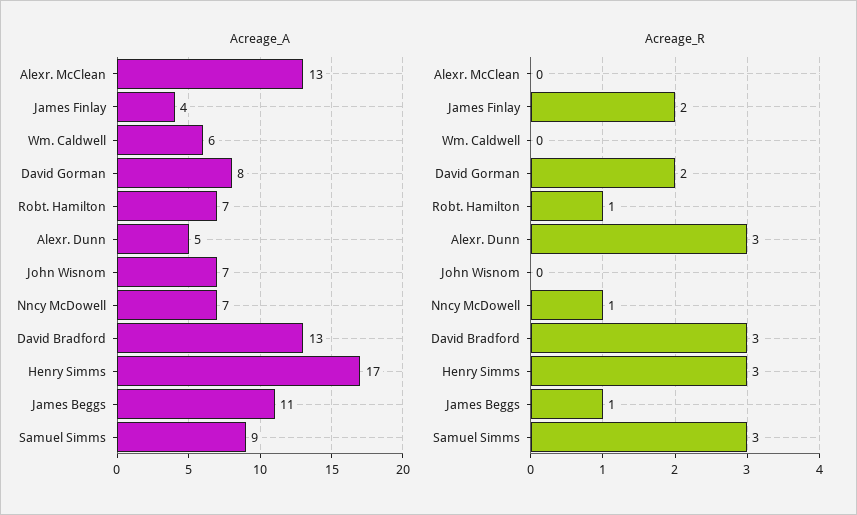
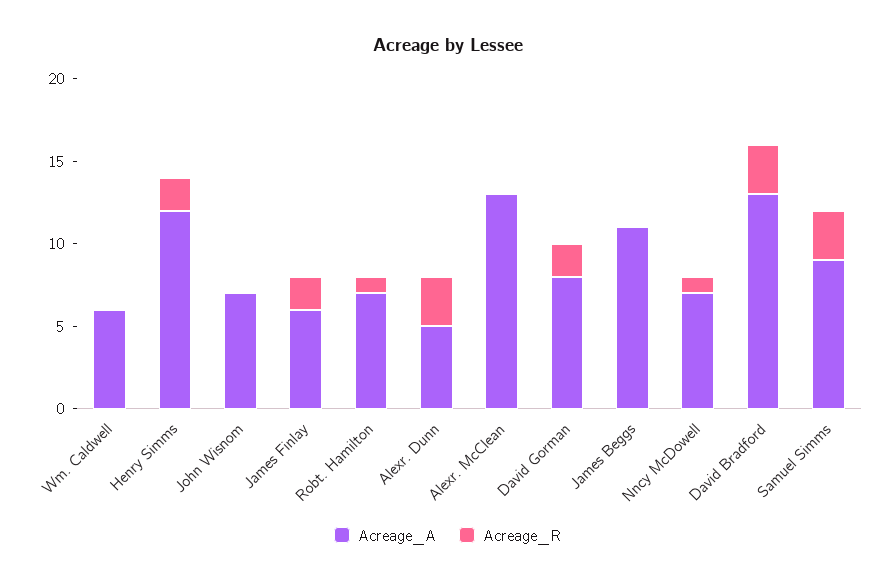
  {
    "Acreage_A": {
      "Alexr. McClean": 13,
-     "James Finlay": 4,
+     "James Finlay": 6,
      "Wm. Caldwell": 6,
      "David Gorman": 8,
      "Robt. Hamilton": 7,
      "Alexr. Dunn": 5,
      "John Wisnom": 7,
      "Nncy McDowell": 7,
      "David Bradford": 13,
-     "Henry Simms": 17,
+     "Henry Simms": 12,
      "James Beggs": 11,
      "Samuel Simms": 9
    },
    "Acreage_R": {
      "Alexr. McClean": 0,
      "James Finlay": 2,
      "Wm. Caldwell": 0,
      "David Gorman": 2,
      "Robt. Hamilton": 1,
      "Alexr. Dunn": 3,
      "John Wisnom": 0,
      "Nncy McDowell": 1,
      "David Bradford": 3,
-     "Henry Simms": 3,
+     "Henry Simms": 2,
-     "James Beggs": 1,
+     "James Beggs": 0,
      "Samuel Simms": 3
    }
  }

